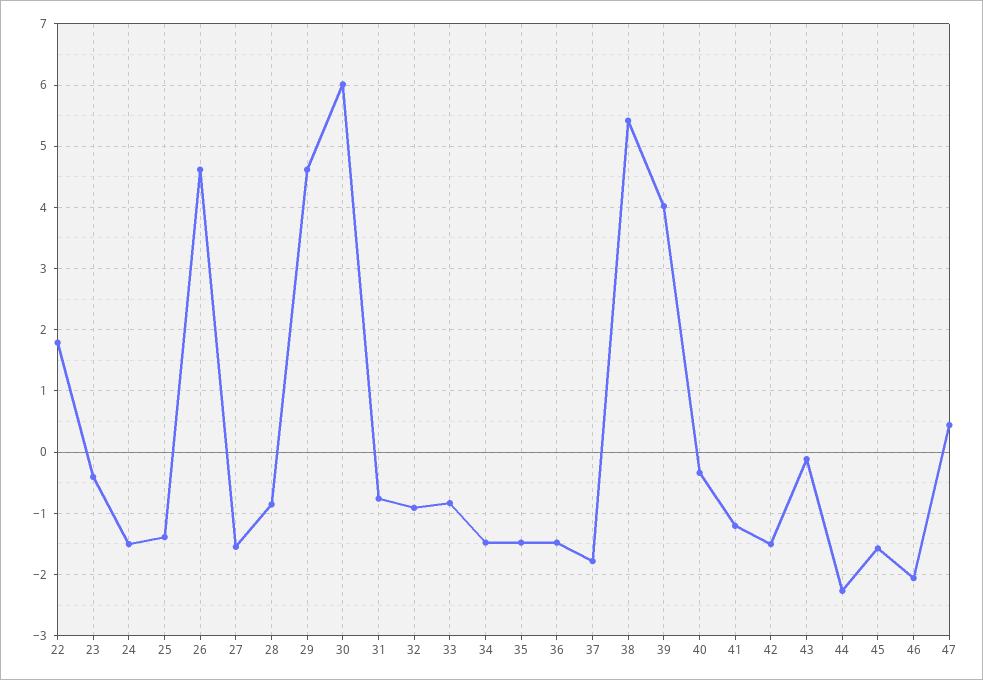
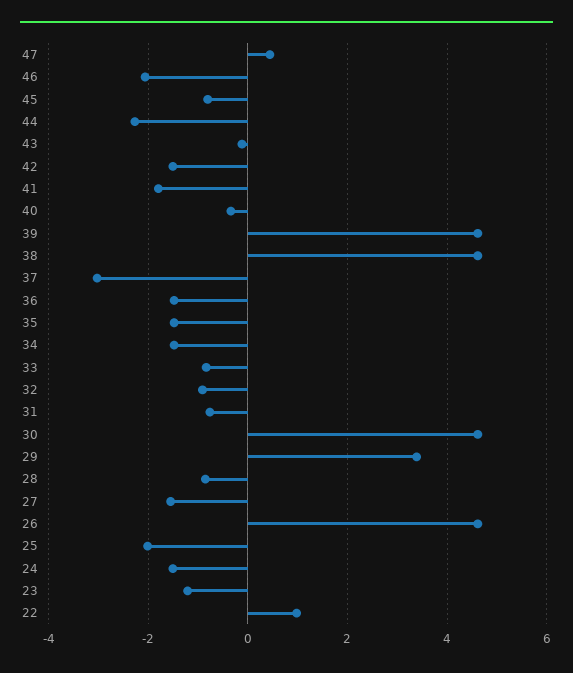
  {
-   "22": 1.8,
+   "22": 1,
-   "23": -0.4,
+   "23": -1.2,
    "24": -1.5,
-   "25": -1.4,
+   "25": -2,
    "26": 4.6,
    "27": -1.6,
    "28": -0.9,
-   "29": 4.6,
+   "29": 3.4,
-   "30": 6,
+   "30": 4.6,
    "31": -0.8,
    "32": -0.9,
    "33": -0.8,
    "34": -1.5,
    "35": -1.5,
    "36": -1.5,
-   "37": -1.8,
+   "37": -3,
-   "38": 5.4,
+   "38": 4.6,
-   "39": 4,
+   "39": 4.6,
    "40": -0.3,
-   "41": -1.2,
+   "41": -1.8,
    "42": -1.5,
    "43": -0.1,
    "44": -2.3,
-   "45": -1.6,
+   "45": -0.8,
    "46": -2.1,
    "47": 0.4
  }

